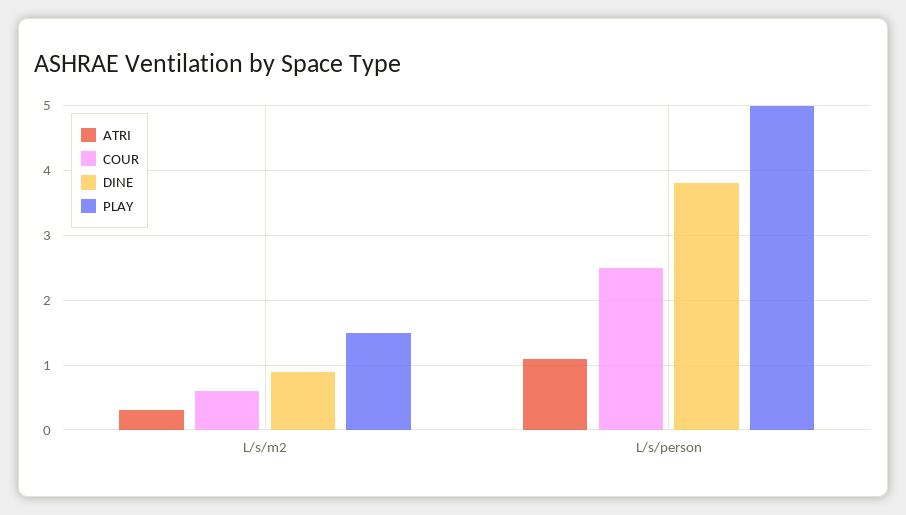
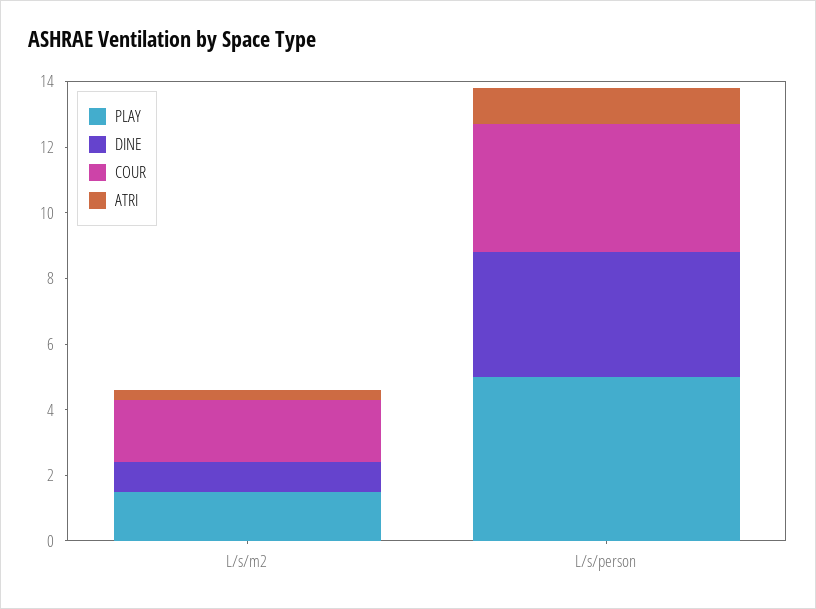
  {
    "ATRI": {
      "L/s/m2": 0.3,
      "L/s/person": 1.1
    },
    "COUR": {
-     "L/s/m2": 0.6,
+     "L/s/m2": 2,
-     "L/s/person": 2.5
+     "L/s/person": 4
    },
    "DINE": {
      "L/s/m2": 0.9,
      "L/s/person": 3.8
    },
    "PLAY": {
      "L/s/m2": 1.5,
      "L/s/person": 5
    }
  }

